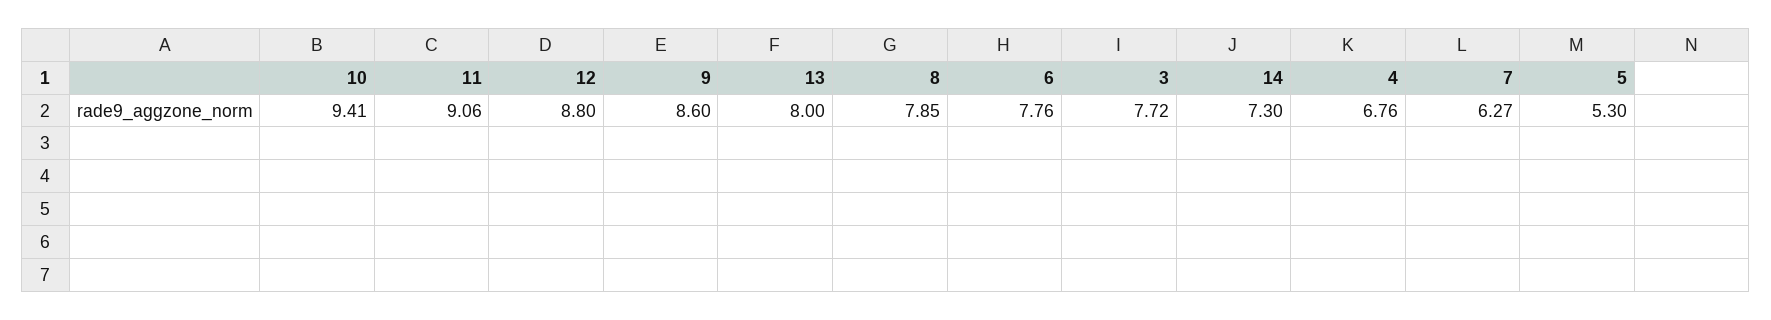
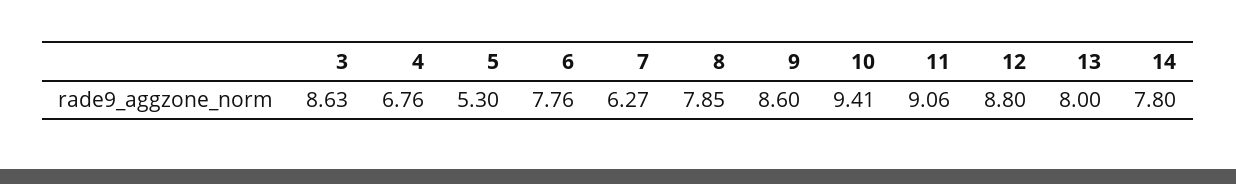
  {
    "10": 9.41,
    "11": 9.06,
    "12": 8.8,
    "9": 8.6,
    "13": 8,
    "8": 7.85,
    "6": 7.76,
-   "3": 7.72,
+   "3": 8.63,
-   "14": 7.3,
+   "14": 7.8,
    "4": 6.76,
    "7": 6.27,
    "5": 5.3
  }

